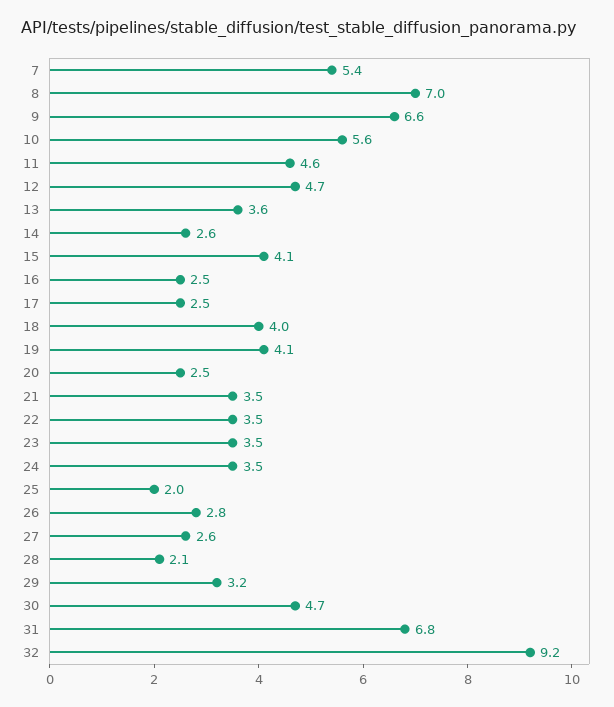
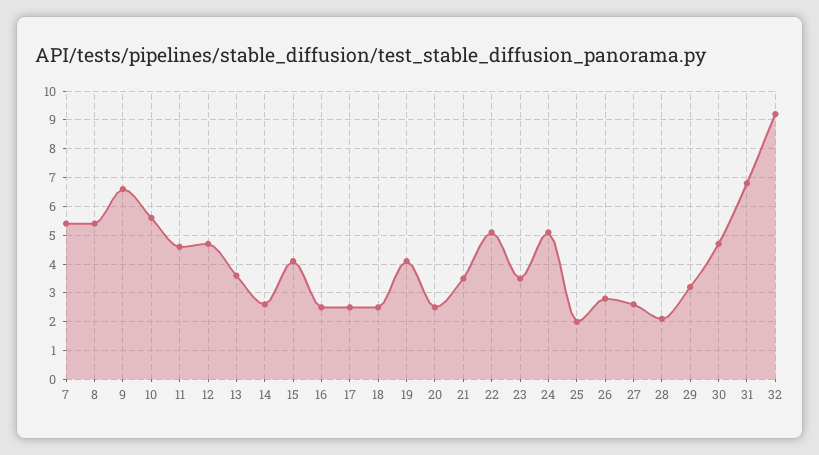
  {
    "7": 5.4,
-   "8": 7,
+   "8": 5.5,
    "9": 6.6,
    "10": 5.6,
    "11": 4.6,
    "12": 4.7,
    "13": 3.6,
    "14": 2.6,
    "15": 4.1,
    "16": 2.5,
    "17": 2.5,
-   "18": 4,
+   "18": 2.5,
    "19": 4.1,
    "20": 2.5,
    "21": 3.5,
-   "22": 3.5,
+   "22": 5,
    "23": 3.5,
-   "24": 3.5,
+   "24": 5,
    "25": 2,
    "26": 2.8,
    "27": 2.6,
    "28": 2.1,
    "29": 3.2,
    "30": 4.7,
    "31": 6.8,
    "32": 9.2
  }

